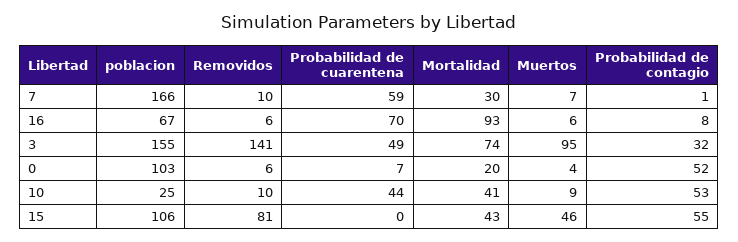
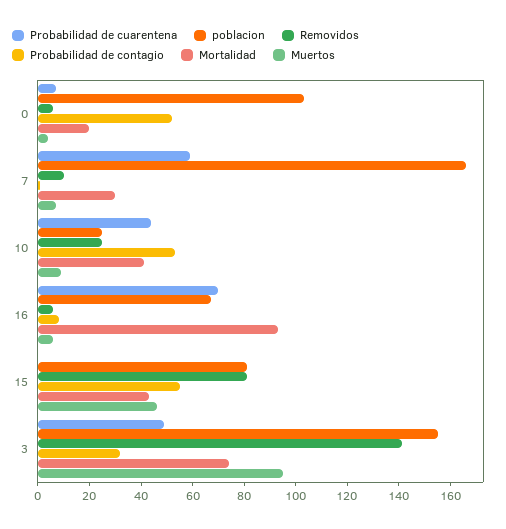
  {
    "poblacion": {
      "7": 166,
      "16": 67,
      "3": 155,
      "0": 103,
      "10": 25,
-     "15": 106
+     "15": 80
    },
    "Removidos": {
      "7": 10,
      "16": 6,
      "3": 141,
      "0": 6,
-     "10": 10,
+     "10": 25,
      "15": 81
    },
    "Probabilidad de cuarentena": {
      "7": 59,
      "16": 70,
      "3": 49,
      "0": 7,
      "10": 44,
      "15": 0
    },
    "Mortalidad": {
      "7": 30,
      "16": 93,
      "3": 74,
      "0": 20,
      "10": 41,
      "15": 43
    },
    "Muertos": {
      "7": 7,
      "16": 6,
      "3": 95,
      "0": 4,
      "10": 9,
      "15": 46
    },
    "Probabilidad de contagio": {
      "7": 1,
      "16": 8,
      "3": 32,
      "0": 52,
      "10": 53,
      "15": 55
    }
  }

